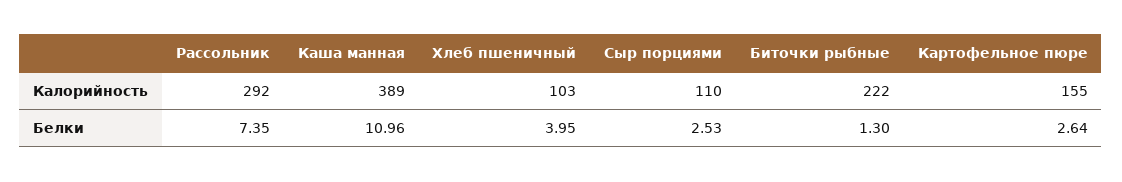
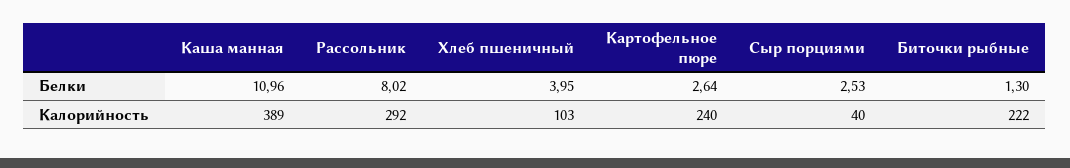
  {
    "Рассольник": {
      "Калорийность": 292,
-     "Белки": 7.35
+     "Белки": 8.02
    },
    "Каша манная": {
      "Калорийность": 389,
      "Белки": 10.96
    },
    "Хлеб пшеничный": {
      "Калорийность": 103,
      "Белки": 3.95
    },
    "Сыр порциями": {
-     "Калорийность": 110,
+     "Калорийность": 40,
      "Белки": 2.53
    },
    "Биточки рыбные": {
      "Калорийность": 222,
      "Белки": 1.3
    },
    "Картофельное пюре": {
-     "Калорийность": 155,
+     "Калорийность": 240,
      "Белки": 2.64
    }
  }

